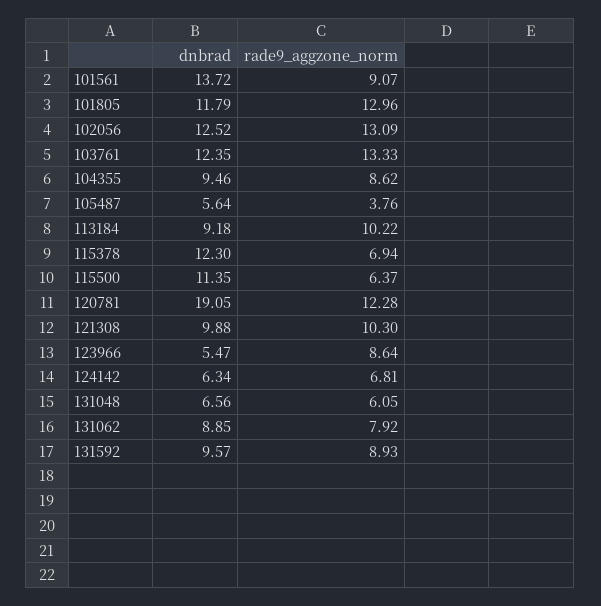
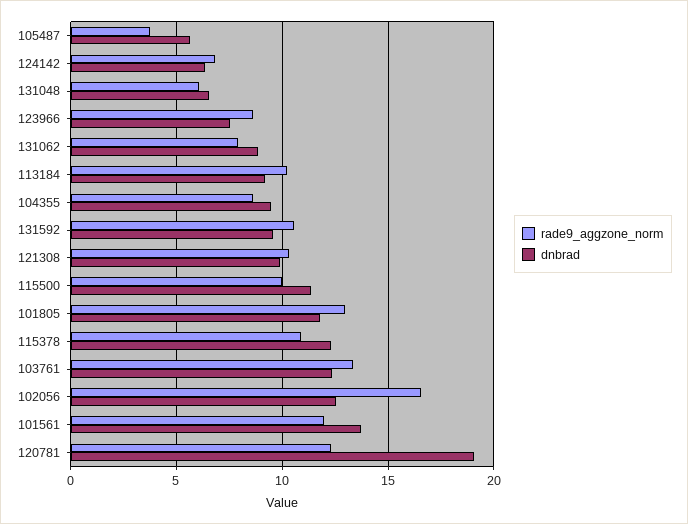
  {
    "dnbrad": {
      "101561": 13.72,
      "101805": 11.79,
      "102056": 12.52,
      "103761": 12.35,
      "104355": 9.46,
      "105487": 5.64,
      "113184": 9.18,
      "115378": 12.3,
      "115500": 11.35,
      "120781": 19.05,
      "121308": 9.88,
-     "123966": 5.47,
+     "123966": 7.5,
      "124142": 6.34,
      "131048": 6.56,
      "131062": 8.85,
      "131592": 9.57
    },
    "rade9_aggzone_norm": {
-     "101561": 9.07,
+     "101561": 12,
      "101805": 12.96,
-     "102056": 13.09,
+     "102056": 16.5,
      "103761": 13.33,
      "104355": 8.62,
      "105487": 3.76,
      "113184": 10.22,
-     "115378": 6.94,
+     "115378": 11,
-     "115500": 6.37,
+     "115500": 10,
      "120781": 12.28,
      "121308": 10.3,
      "123966": 8.64,
      "124142": 6.81,
      "131048": 6.05,
      "131062": 7.92,
-     "131592": 8.93
+     "131592": 10.5
    }
  }

